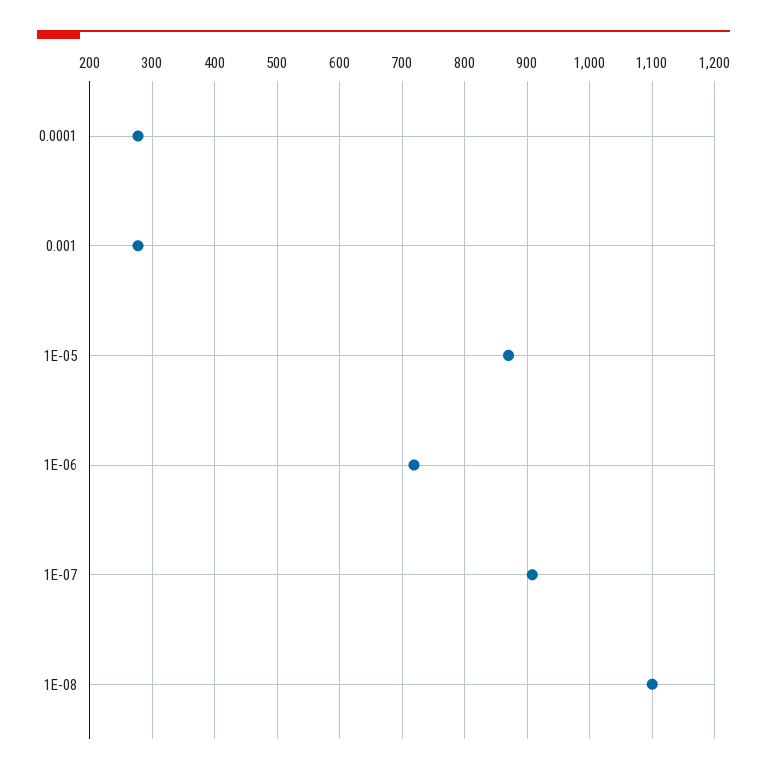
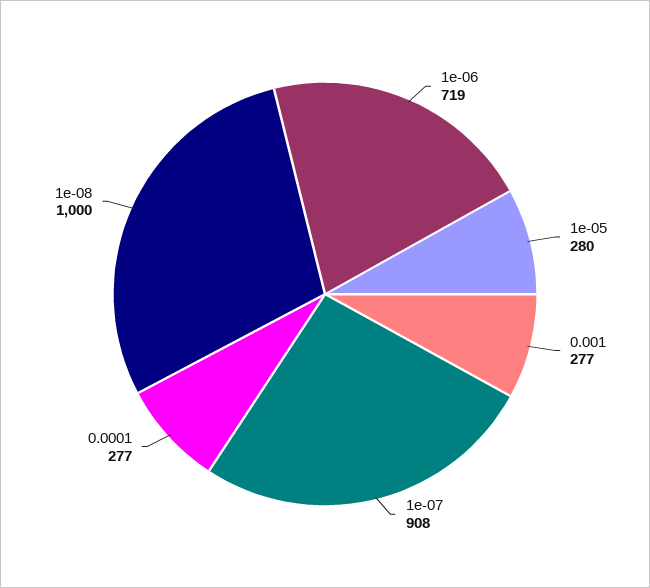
  {
    "0.0001": 277,
    "0.001": 277,
-   "1E-05": 870,
+   "1E-05": 280,
    "1E-06": 719,
    "1E-07": 908,
-   "1E-08": 1100
+   "1E-08": 1000
  }

